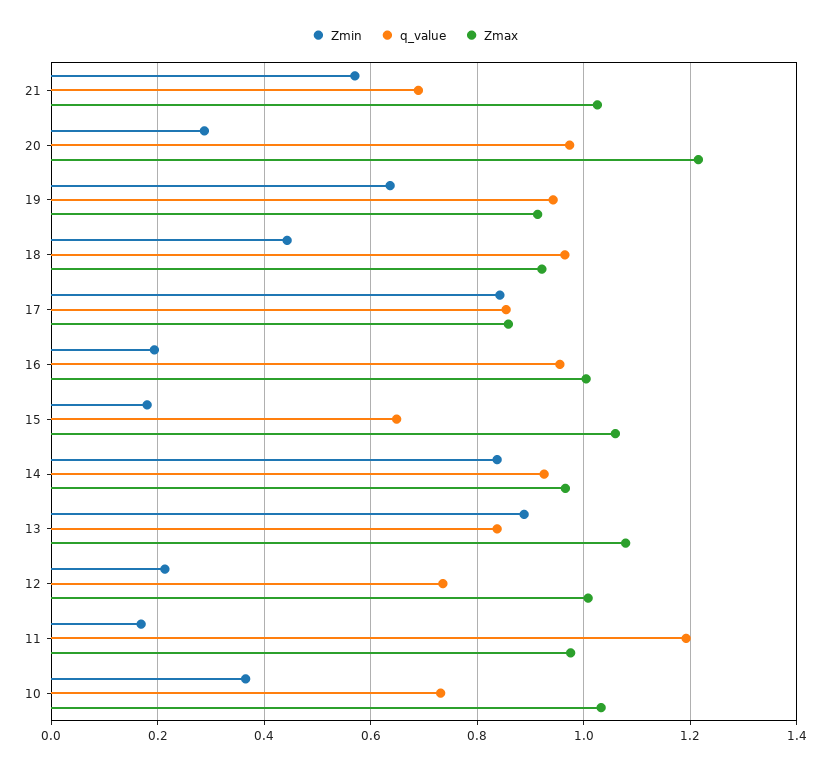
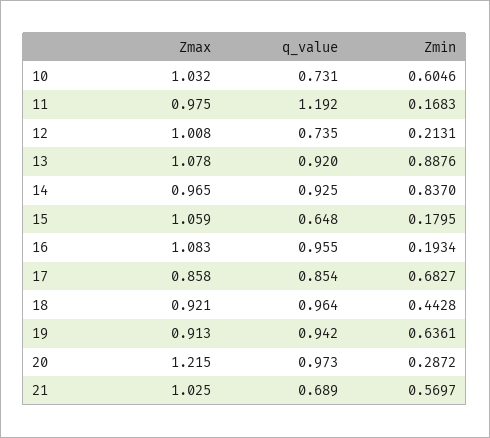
  {
    "Zmin": {
      "21": 0.5697,
      "20": 0.2872,
      "19": 0.6361,
      "18": 0.4428,
-     "17": 0.84,
+     "17": 0.6827,
      "16": 0.1934,
      "15": 0.1795,
      "14": 0.837,
      "13": 0.8876,
      "12": 0.2131,
      "11": 0.1683,
-     "10": 0.36
+     "10": 0.6046
    },
    "q_value": {
      "21": 0.689,
      "20": 0.973,
      "19": 0.942,
      "18": 0.964,
      "17": 0.854,
      "16": 0.955,
      "15": 0.648,
      "14": 0.925,
-     "13": 0.84,
+     "13": 0.92,
      "12": 0.735,
      "11": 1.192,
      "10": 0.731
    },
    "Zmax": {
      "21": 1.025,
      "20": 1.215,
      "19": 0.913,
      "18": 0.921,
      "17": 0.858,
-     "16": 1,
+     "16": 1.083,
      "15": 1.059,
      "14": 0.965,
      "13": 1.078,
      "12": 1.008,
      "11": 0.975,
      "10": 1.032
    }
  }

